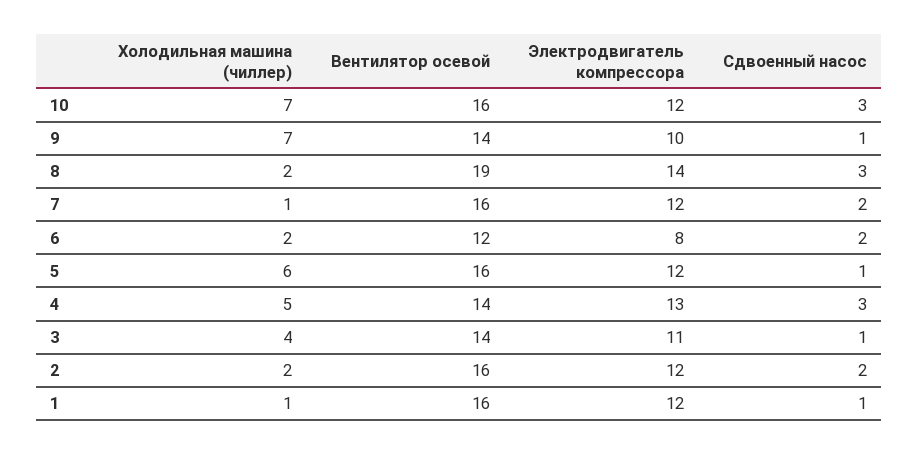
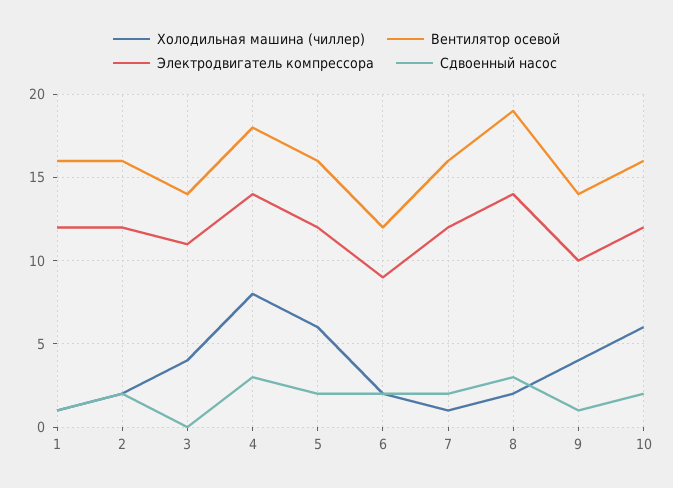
  {
    "Холодильная машина (чиллер)": {
-     "10": 7,
+     "10": 6,
-     "9": 7,
+     "9": 4,
      "8": 2,
      "7": 1,
      "6": 2,
      "5": 6,
-     "4": 5,
+     "4": 8,
      "3": 4,
      "2": 2,
      "1": 1
    },
    "Вентилятор осевой": {
      "10": 16,
      "9": 14,
      "8": 19,
      "7": 16,
      "6": 12,
      "5": 16,
-     "4": 14,
+     "4": 18,
      "3": 14,
      "2": 16,
      "1": 16
    },
    "Электродвигатель компрессора": {
      "10": 12,
      "9": 10,
      "8": 14,
      "7": 12,
-     "6": 8,
+     "6": 9,
      "5": 12,
-     "4": 13,
+     "4": 14,
      "3": 11,
      "2": 12,
      "1": 12
    },
    "Сдвоенный насос": {
-     "10": 3,
+     "10": 2,
      "9": 1,
      "8": 3,
      "7": 2,
      "6": 2,
-     "5": 1,
+     "5": 2,
      "4": 3,
-     "3": 1,
+     "3": 0,
      "2": 2,
      "1": 1
    }
  }

